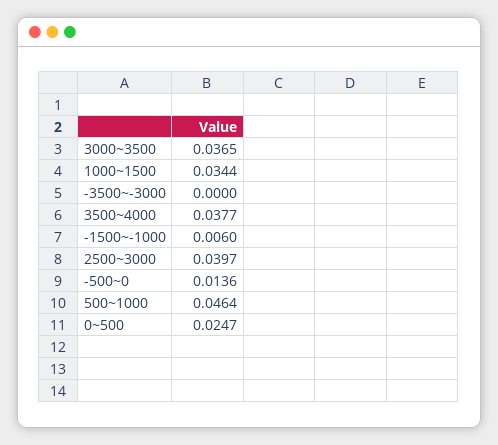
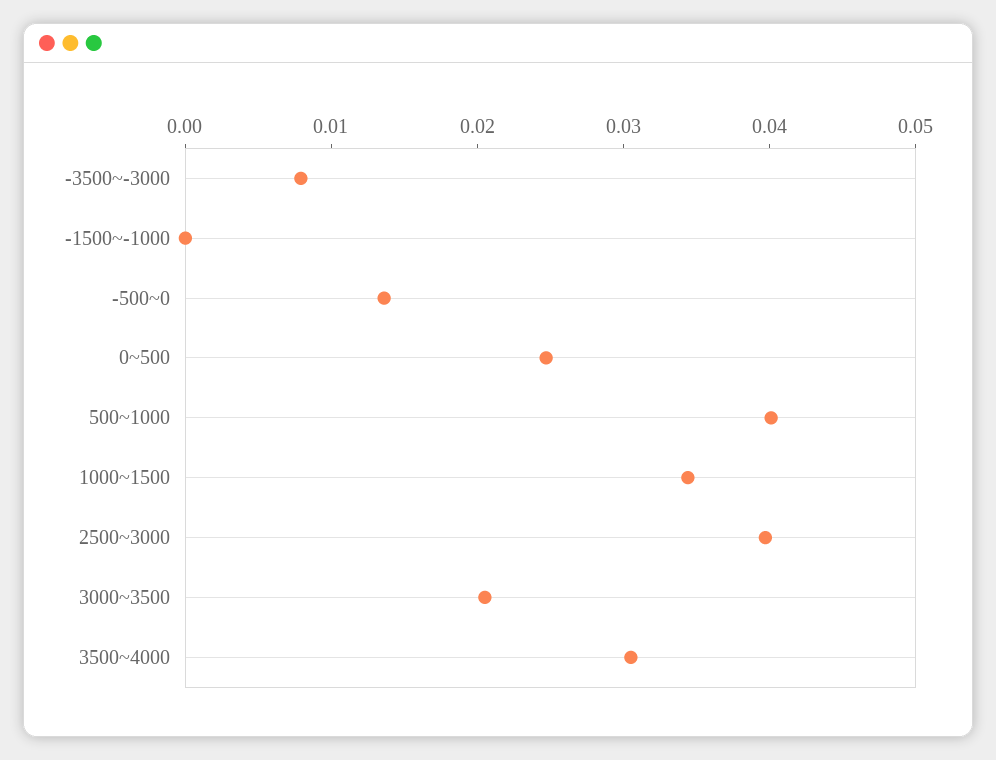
  {
-   "3000~3500": 0.0365,
+   "3000~3500": 0.02,
    "1000~1500": 0.0344,
-   "-3500~-3000": 0,
+   "-3500~-3000": 0.008,
-   "3500~4000": 0.0377,
+   "3500~4000": 0.03,
-   "-1500~-1000": 0.006,
+   "-1500~-1000": 0,
    "2500~3000": 0.0397,
    "-500~0": 0.0136,
-   "500~1000": 0.0464,
+   "500~1000": 0.04,
    "0~500": 0.0247
  }

